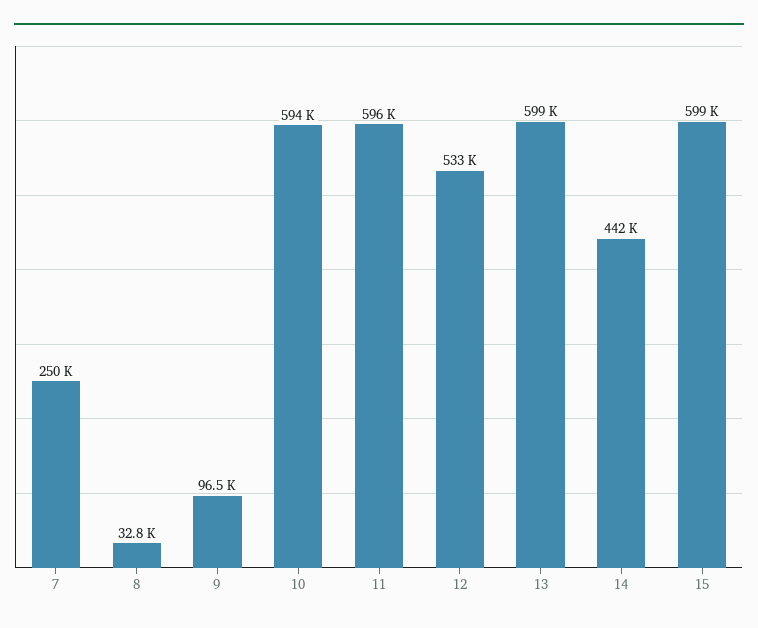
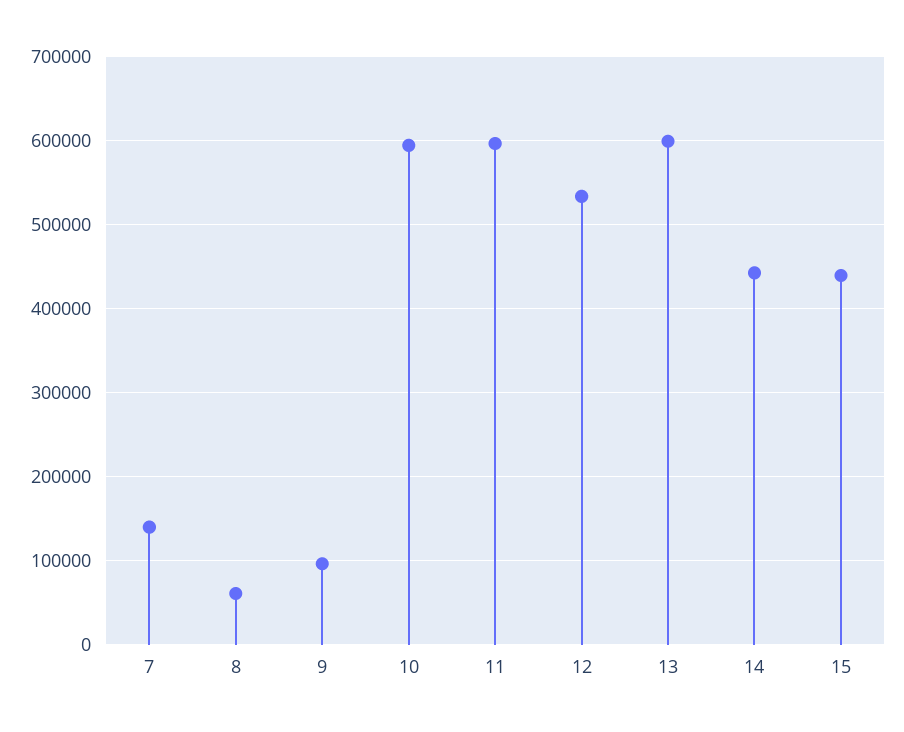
  {
-   "7": 250000,
+   "7": 140000,
-   "8": 32800,
+   "8": 60000,
    "9": 96500,
    "10": 594000,
    "11": 596000,
    "12": 533000,
    "13": 599000,
    "14": 442000,
-   "15": 599000
+   "15": 440000
  }

